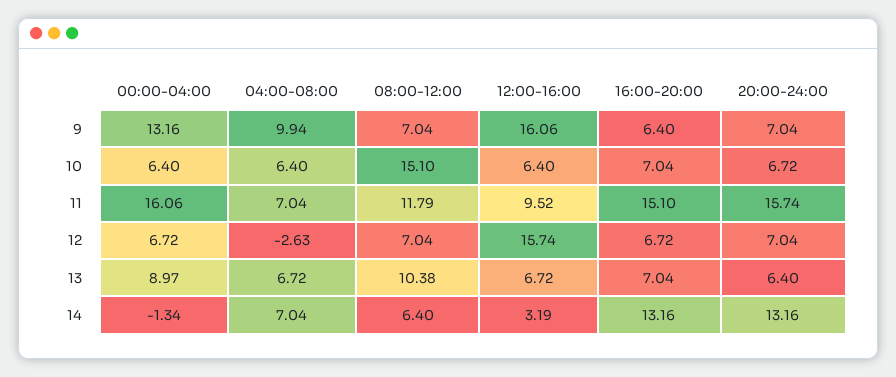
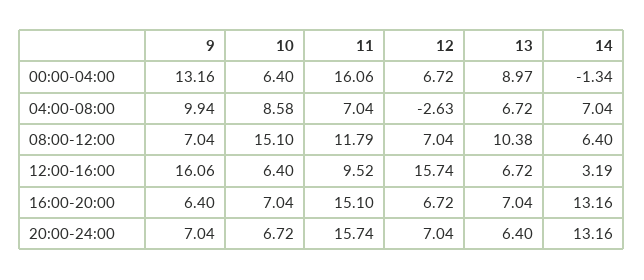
  {
    "00:00-04:00": {
      "9": 13.16,
      "10": 6.4,
      "11": 16.06,
      "12": 6.72,
      "13": 8.97,
      "14": -1.34
    },
    "04:00-08:00": {
      "9": 9.94,
-     "10": 6.4,
+     "10": 8.58,
      "11": 7.04,
      "12": -2.63,
      "13": 6.72,
      "14": 7.04
    },
    "08:00-12:00": {
      "9": 7.04,
      "10": 15.1,
      "11": 11.79,
      "12": 7.04,
      "13": 10.38,
      "14": 6.4
    },
    "12:00-16:00": {
      "9": 16.06,
      "10": 6.4,
      "11": 9.52,
      "12": 15.74,
      "13": 6.72,
      "14": 3.19
    },
    "16:00-20:00": {
      "9": 6.4,
      "10": 7.04,
      "11": 15.1,
      "12": 6.72,
      "13": 7.04,
      "14": 13.16
    },
    "20:00-24:00": {
      "9": 7.04,
      "10": 6.72,
      "11": 15.74,
      "12": 7.04,
      "13": 6.4,
      "14": 13.16
    }
  }

